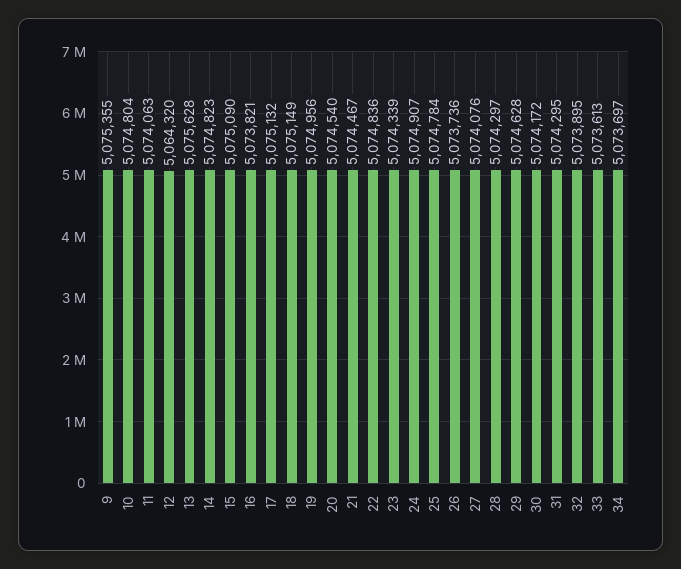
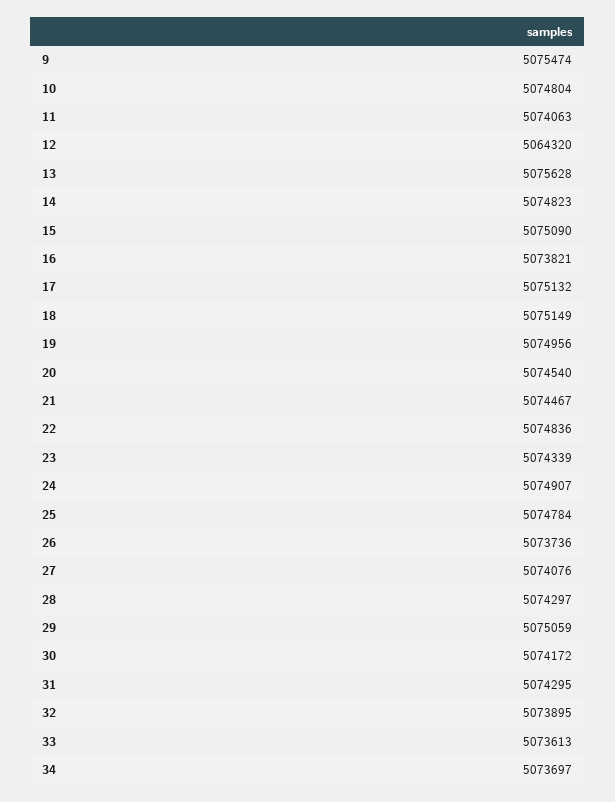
  {
-   "9": 5075355,
+   "9": 5075474,
    "10": 5074804,
    "11": 5074063,
    "12": 5064320,
    "13": 5075628,
    "14": 5074823,
    "15": 5075090,
    "16": 5073821,
    "17": 5075132,
    "18": 5075149,
    "19": 5074956,
    "20": 5074540,
    "21": 5074467,
    "22": 5074836,
    "23": 5074339,
    "24": 5074907,
    "25": 5074784,
    "26": 5073736,
    "27": 5074076,
    "28": 5074297,
-   "29": 5074628,
+   "29": 5075059,
    "30": 5074172,
    "31": 5074295,
    "32": 5073895,
    "33": 5073613,
    "34": 5073697
  }

